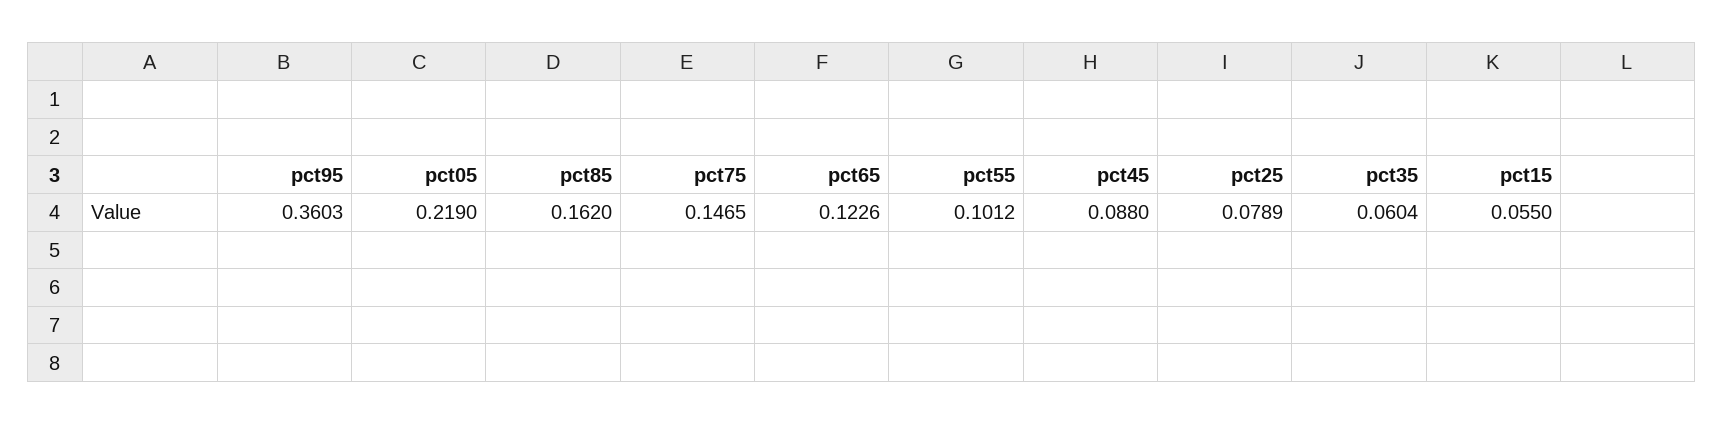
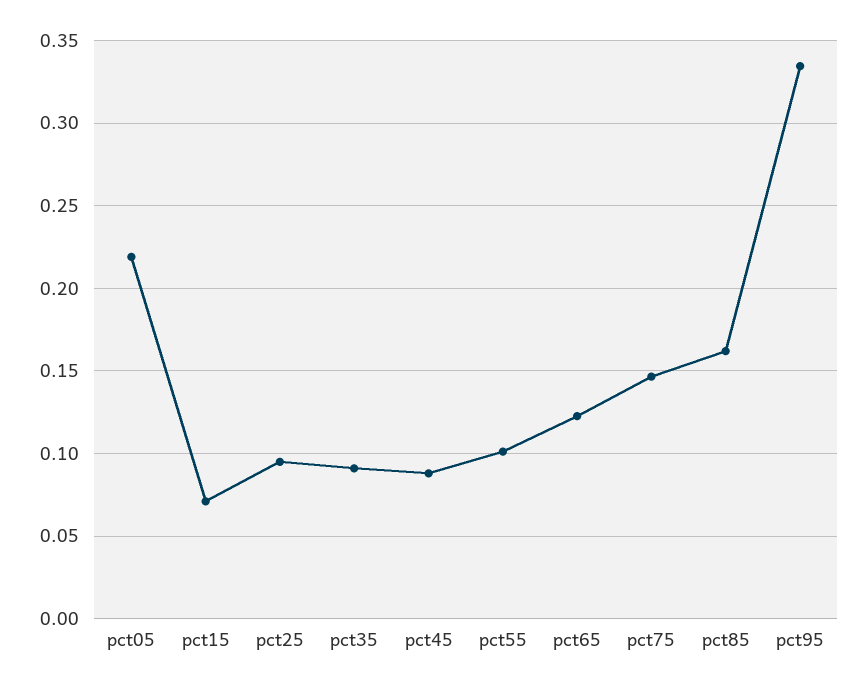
  {
-   "pct95": 0.3603,
+   "pct95": 0.335,
    "pct05": 0.219,
    "pct85": 0.162,
    "pct75": 0.1465,
    "pct65": 0.1226,
    "pct55": 0.1012,
    "pct45": 0.088,
-   "pct25": 0.0789,
+   "pct25": 0.095,
-   "pct35": 0.0604,
+   "pct35": 0.09,
-   "pct15": 0.055
+   "pct15": 0.07
  }

